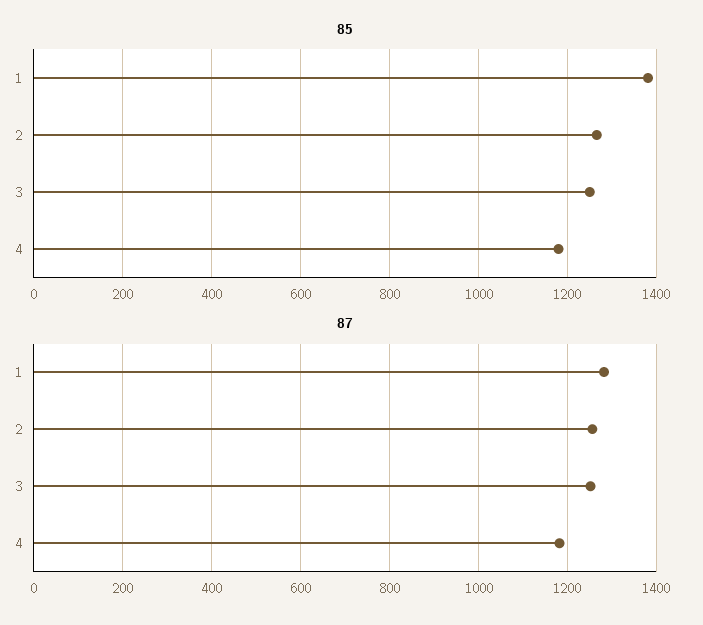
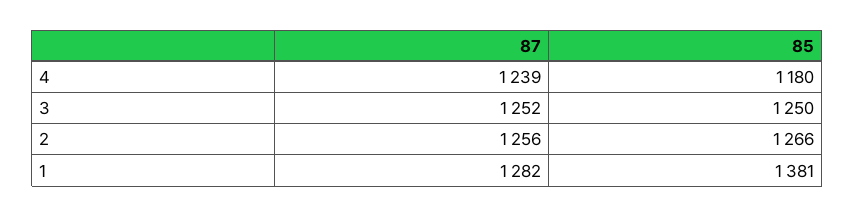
  {
    "85": {
      "1": 1381,
      "2": 1266,
      "3": 1250,
      "4": 1180
    },
    "87": {
      "1": 1282,
      "2": 1256,
      "3": 1252,
-     "4": 1180
+     "4": 1239
    }
  }

